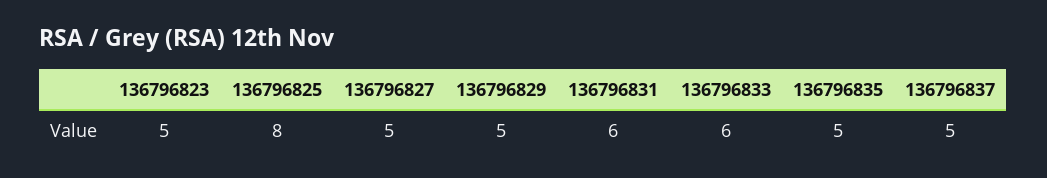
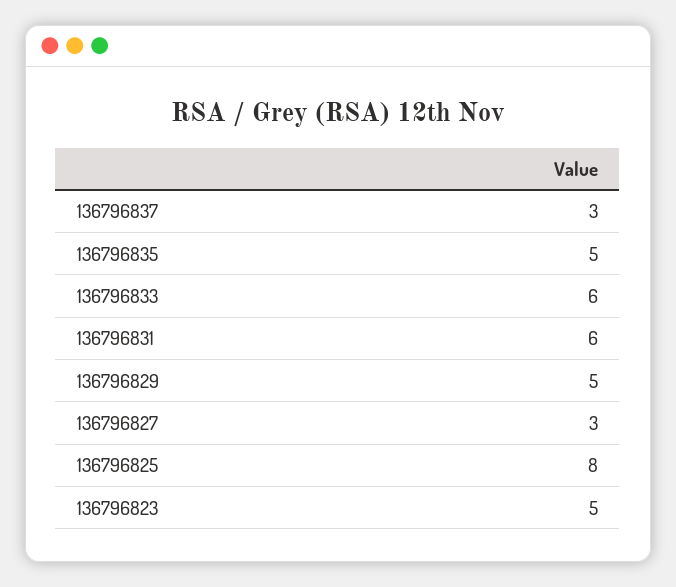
  {
    "136796823": 5,
    "136796825": 8,
-   "136796827": 5,
+   "136796827": 3,
    "136796829": 5,
    "136796831": 6,
    "136796833": 6,
    "136796835": 5,
-   "136796837": 5
+   "136796837": 3
  }

